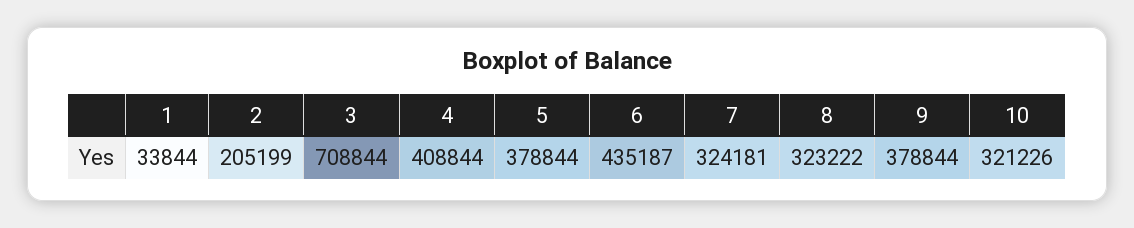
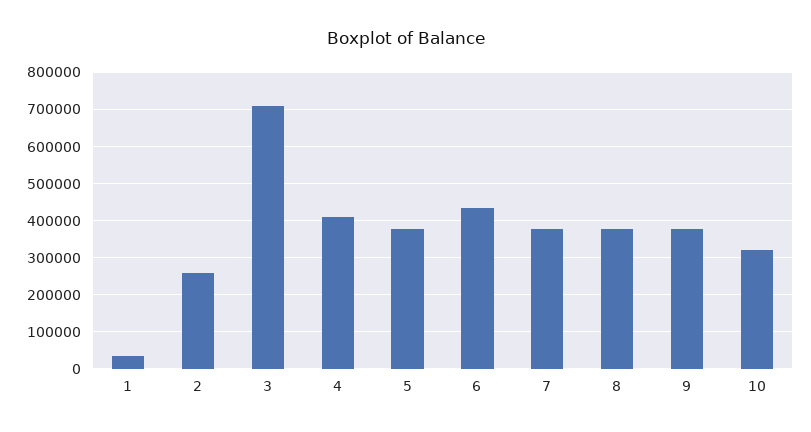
  {
    "1": 33844,
-   "2": 205199,
+   "2": 260000,
    "3": 708844,
    "4": 408844,
    "5": 378844,
    "6": 435187,
-   "7": 324181,
+   "7": 380000,
-   "8": 323222,
+   "8": 380000,
    "9": 378844,
    "10": 321226
  }

